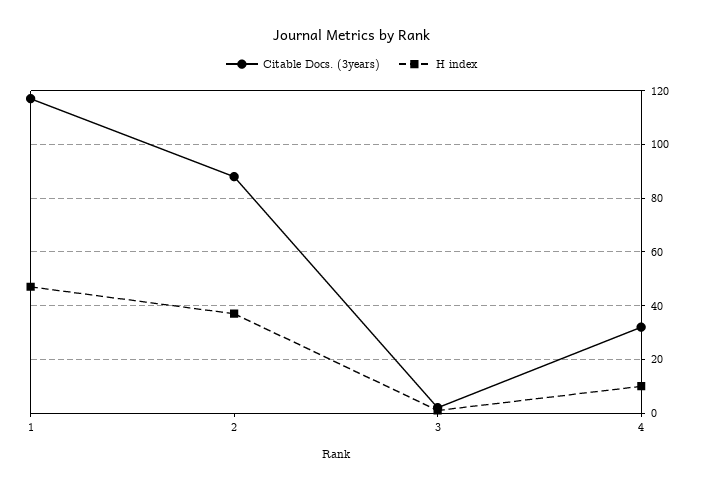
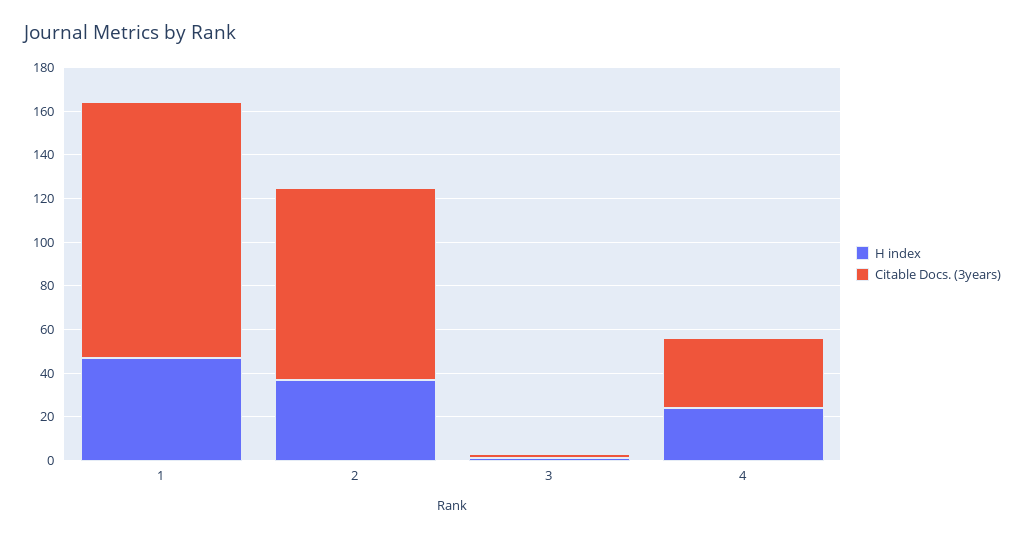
  {
    "Citable Docs. (3years)": {
      "1": 115,
      "2": 90,
      "3": 0,
      "4": 30
    },
    "H index": {
      "1": 45,
      "2": 35,
      "3": 0,
-     "4": 10
+     "4": 25
    }
  }

